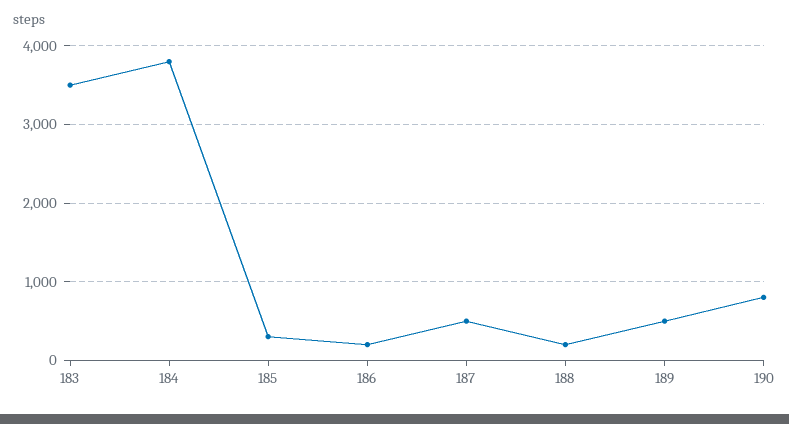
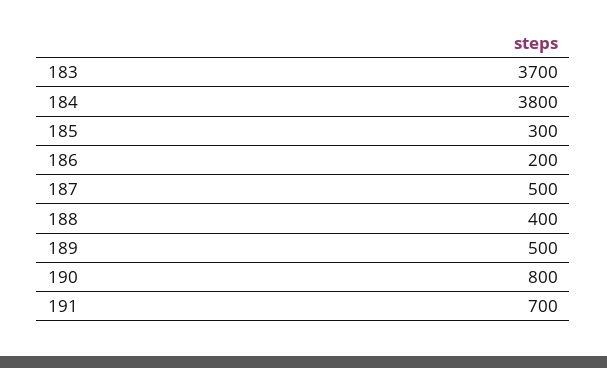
  {
-   "183": 3500,
+   "183": 3700,
    "184": 3800,
    "185": 300,
    "186": 200,
    "187": 500,
-   "188": 200,
+   "188": 400,
    "189": 500,
-   "190": 800
+   "190": 800,
+   "191": 700
  }

